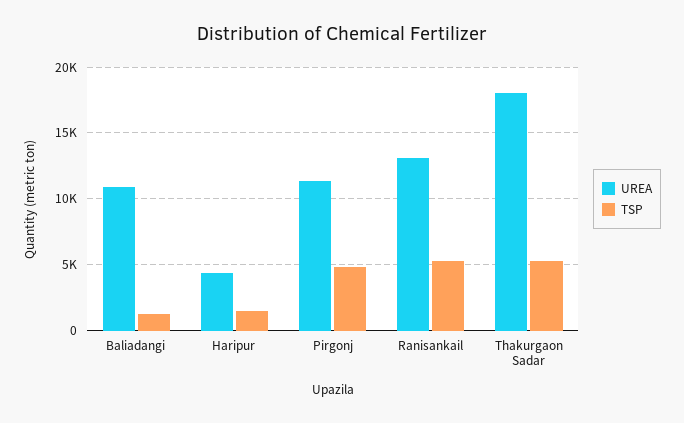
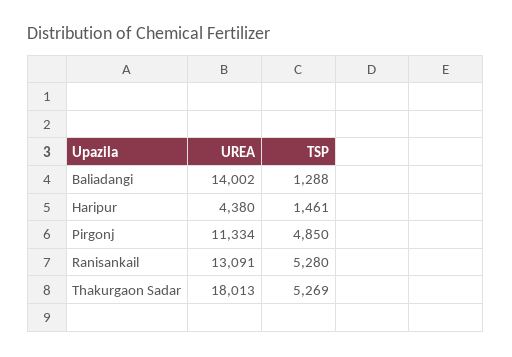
  {
    "UREA": {
-     "Baliadangi": 11000,
+     "Baliadangi": 14002,
      "Haripur": 4380,
      "Pirgonj": 11334,
      "Ranisankail": 13091,
      "Thakurgaon Sadar": 18013
    },
    "TSP": {
      "Baliadangi": 1288,
      "Haripur": 1461,
      "Pirgonj": 4850,
      "Ranisankail": 5280,
      "Thakurgaon Sadar": 5269
    }
  }

